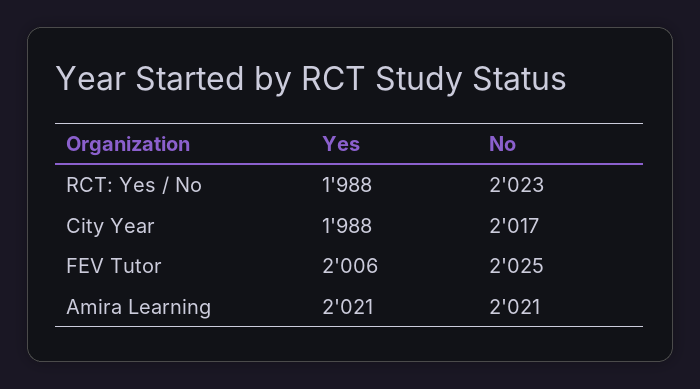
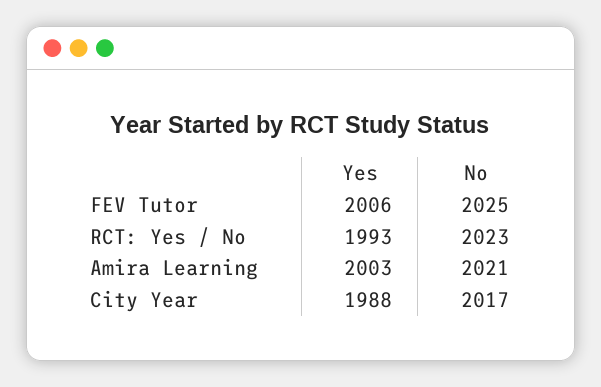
  {
    "Yes": {
-     "RCT: Yes / No": 1988,
+     "RCT: Yes / No": 1993,
      "City Year": 1988,
      "FEV Tutor": 2006,
-     "Amira Learning": 2021
+     "Amira Learning": 2003
    },
    "No": {
      "RCT: Yes / No": 2023,
      "City Year": 2017,
      "FEV Tutor": 2025,
      "Amira Learning": 2021
    }
  }

